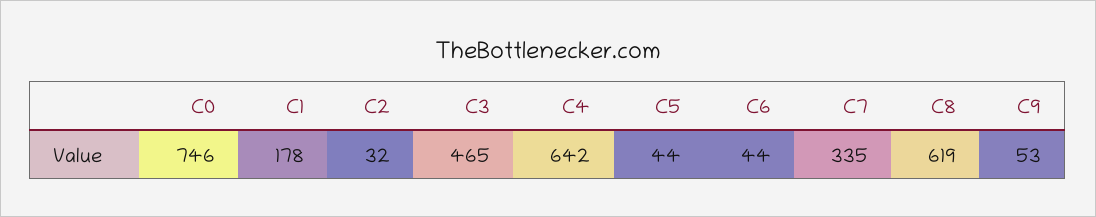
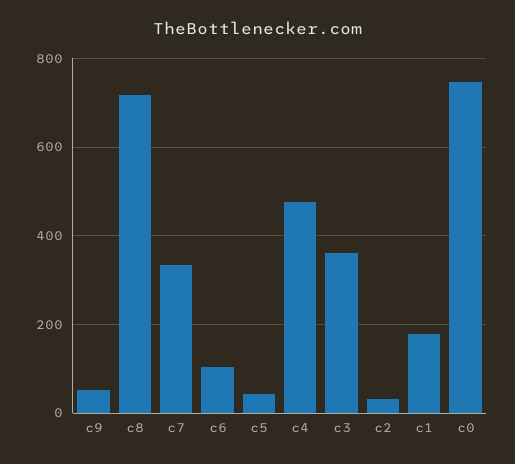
  {
    "C0": 746,
    "C1": 178,
    "C2": 32,
-   "C3": 465,
+   "C3": 360,
-   "C4": 642,
+   "C4": 480,
    "C5": 44,
-   "C6": 44,
+   "C6": 100,
    "C7": 335,
-   "C8": 619,
+   "C8": 720,
    "C9": 53
  }

